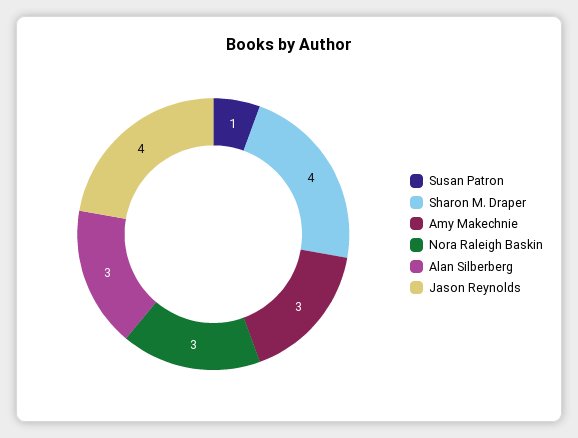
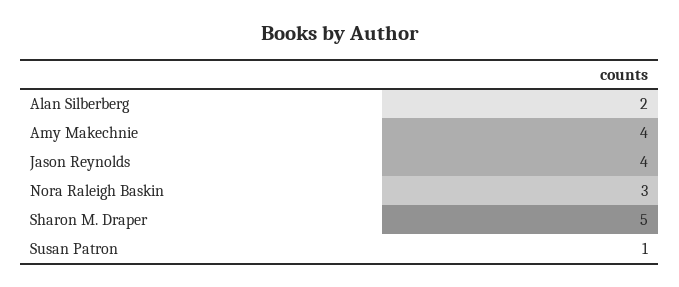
  {
    "Susan Patron": 1,
-   "Sharon M. Draper": 4,
+   "Sharon M. Draper": 5,
-   "Amy Makechnie": 3,
+   "Amy Makechnie": 4,
    "Nora Raleigh Baskin": 3,
-   "Alan Silberberg": 3,
+   "Alan Silberberg": 2,
    "Jason Reynolds": 4
  }

